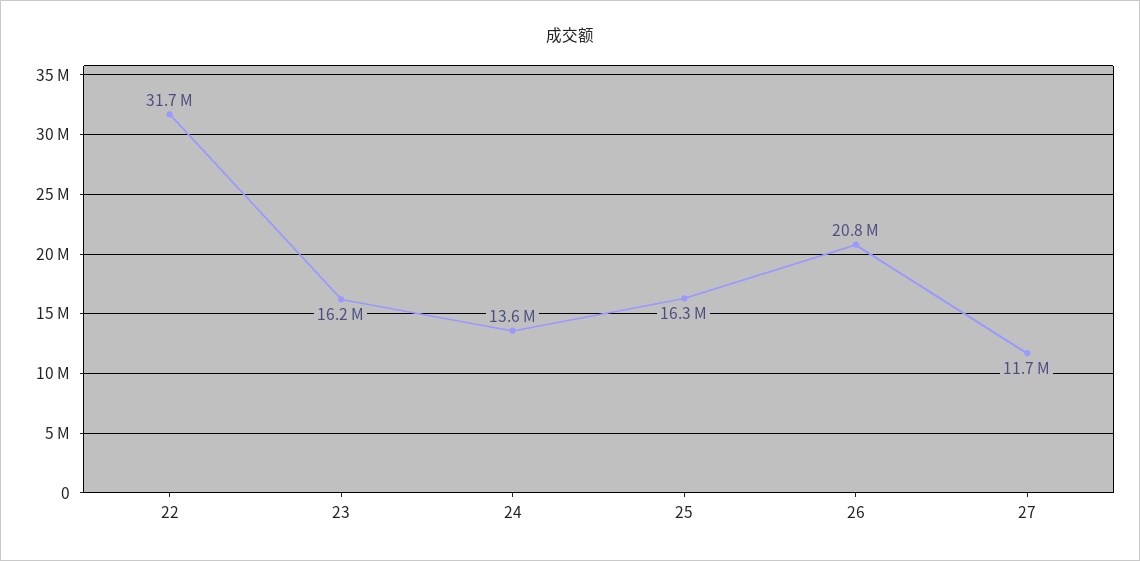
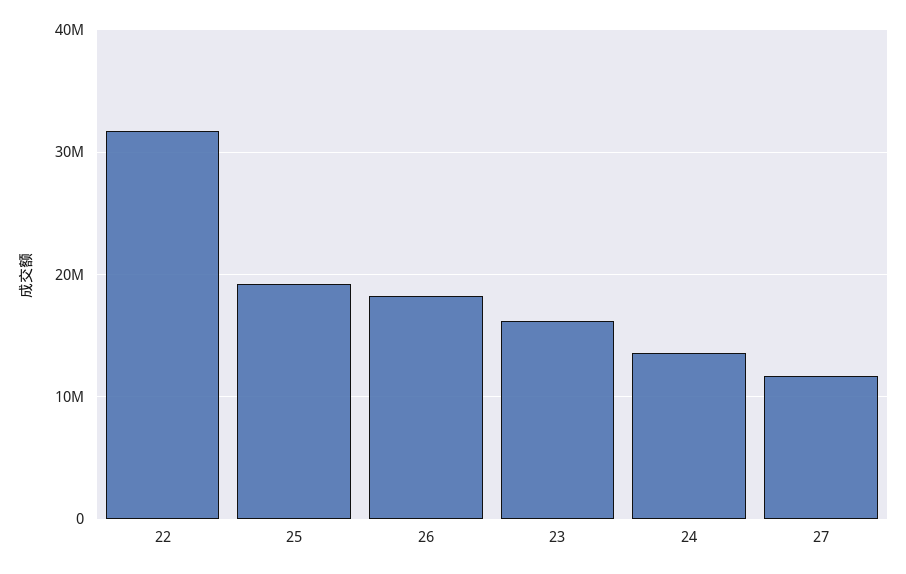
  {
    "22": 31700000,
    "23": 16200000,
    "24": 13600000,
-   "25": 16300000,
+   "25": 19000000,
-   "26": 20800000,
+   "26": 18000000,
    "27": 11700000
  }

